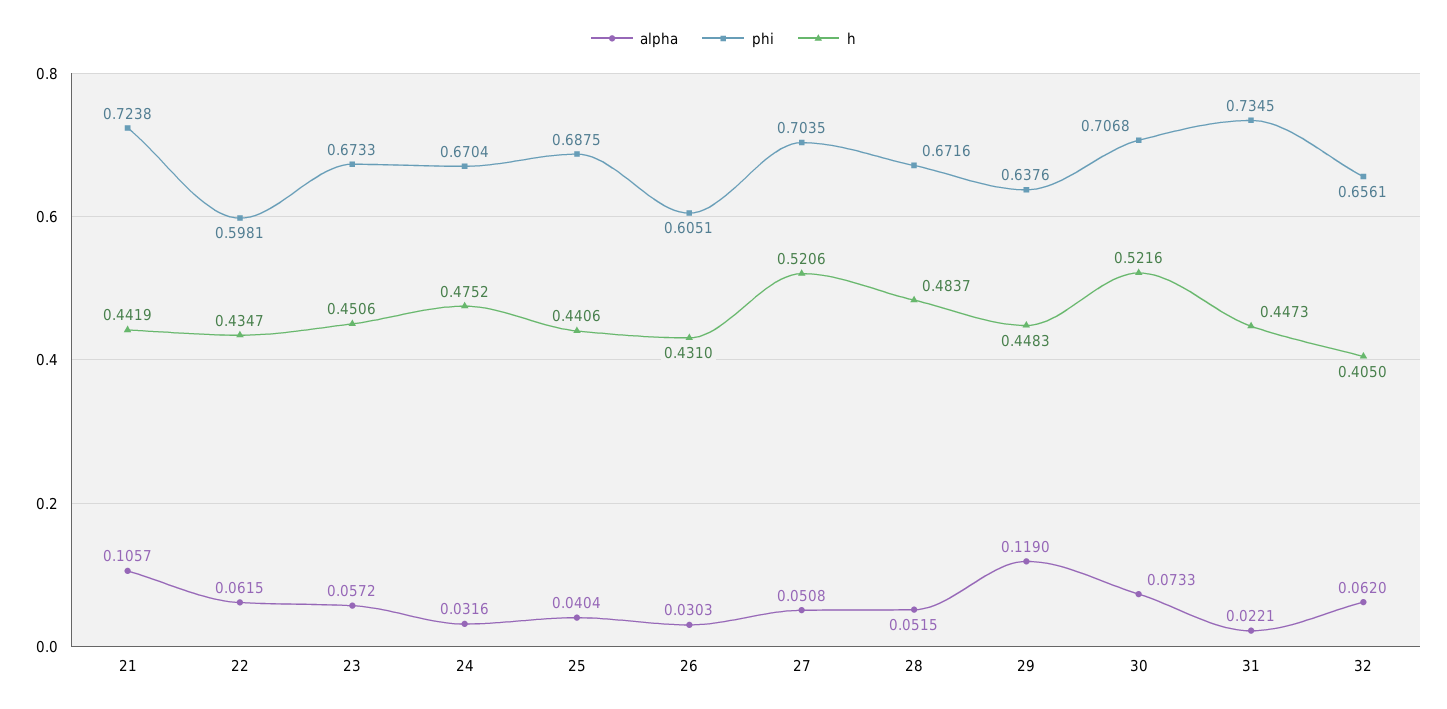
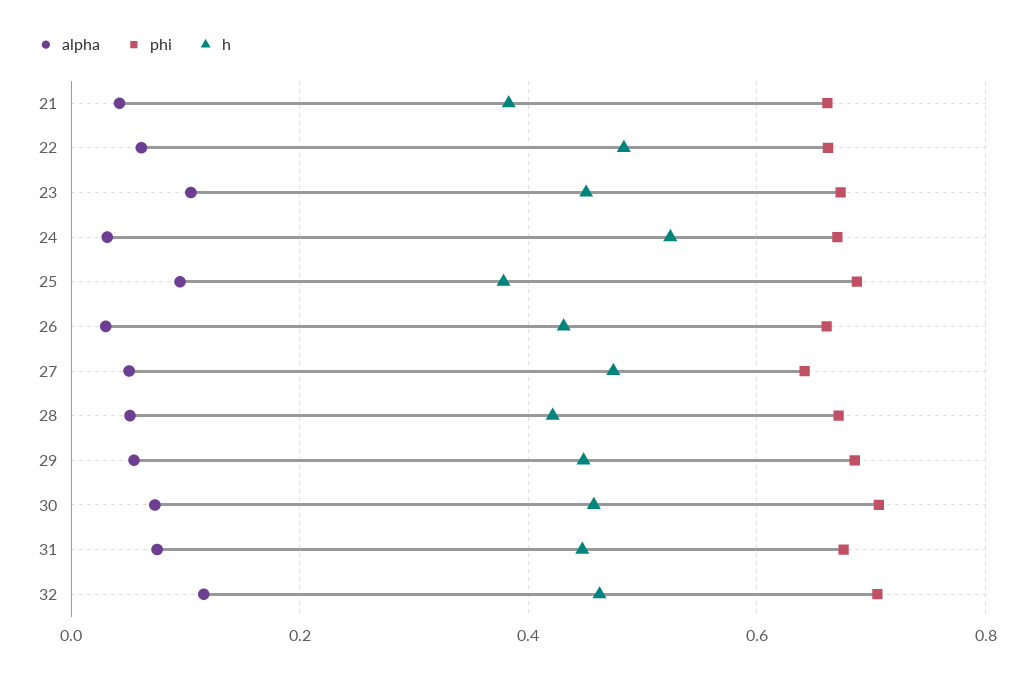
  {
    "alpha": {
-     "21": 0.1057,
+     "21": 0.04,
      "22": 0.0615,
-     "23": 0.0572,
+     "23": 0.1,
      "24": 0.0316,
-     "25": 0.0404,
+     "25": 0.1,
      "26": 0.0303,
      "27": 0.0508,
      "28": 0.0515,
-     "29": 0.119,
+     "29": 0.06,
      "30": 0.0733,
-     "31": 0.0221,
+     "31": 0.08,
-     "32": 0.062
+     "32": 0.12
    },
    "phi": {
-     "21": 0.7238,
+     "21": 0.66,
-     "22": 0.5981,
+     "22": 0.66,
      "23": 0.6733,
      "24": 0.6704,
      "25": 0.6875,
-     "26": 0.6051,
+     "26": 0.66,
-     "27": 0.7035,
+     "27": 0.64,
      "28": 0.6716,
-     "29": 0.6376,
+     "29": 0.68,
      "30": 0.7068,
-     "31": 0.7345,
+     "31": 0.68,
-     "32": 0.6561
+     "32": 0.7
    },
    "h": {
-     "21": 0.4419,
+     "21": 0.38,
-     "22": 0.4347,
+     "22": 0.48,
      "23": 0.4506,
-     "24": 0.4752,
+     "24": 0.52,
-     "25": 0.4406,
+     "25": 0.38,
      "26": 0.431,
-     "27": 0.5206,
+     "27": 0.48,
-     "28": 0.4837,
+     "28": 0.42,
      "29": 0.4483,
-     "30": 0.5216,
+     "30": 0.46,
      "31": 0.4473,
-     "32": 0.405
+     "32": 0.46
    }
  }

